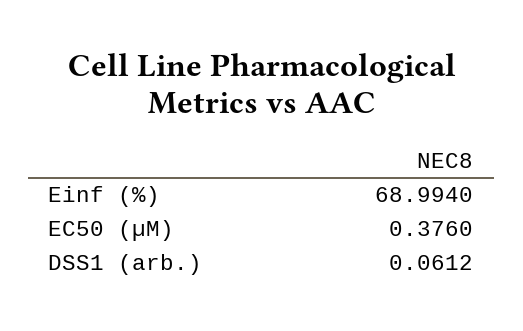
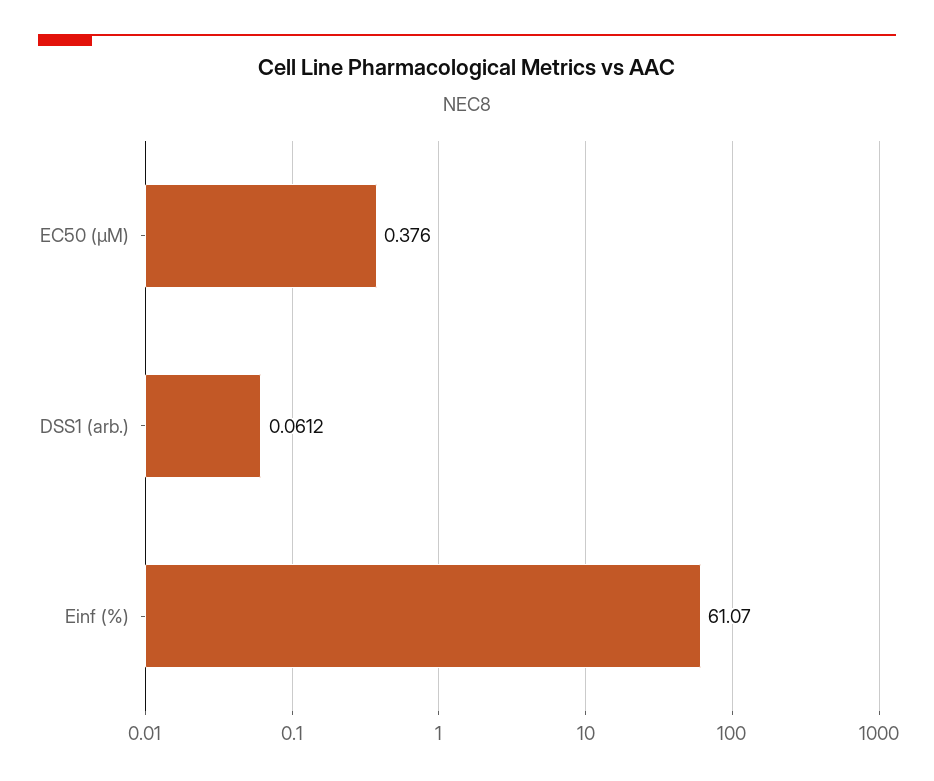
  {
-   "Einf (%)": 68.994,
+   "Einf (%)": 61.07,
    "EC50 (µM)": 0.376,
    "DSS1 (arb.)": 0.0612
  }

